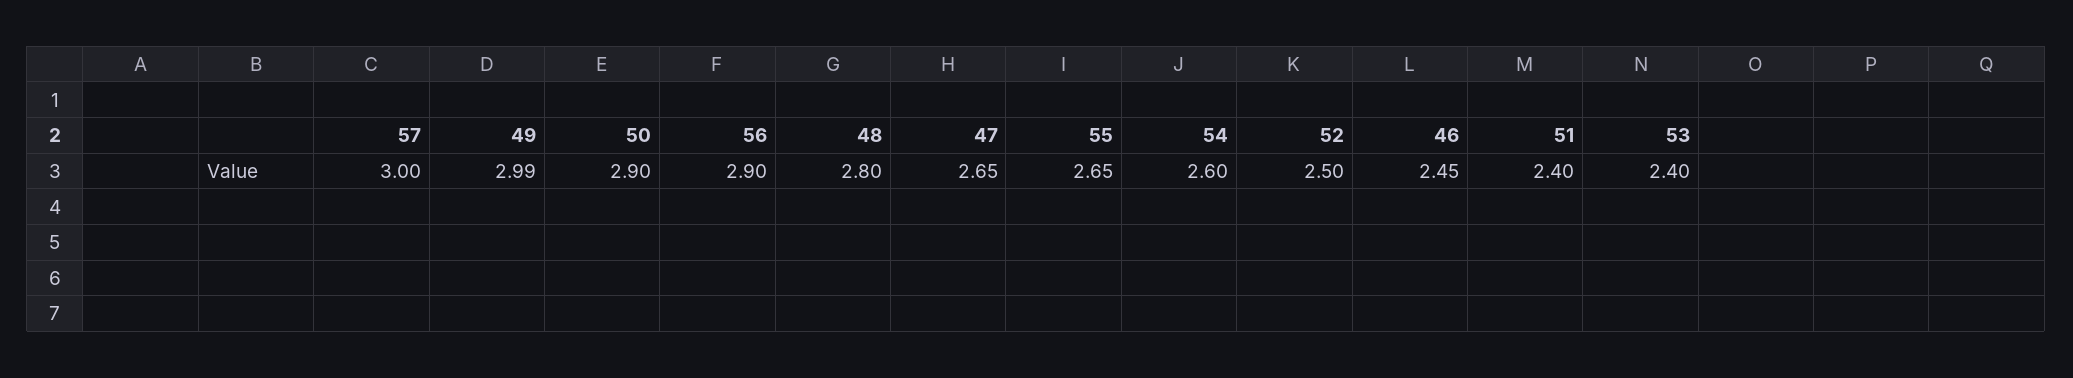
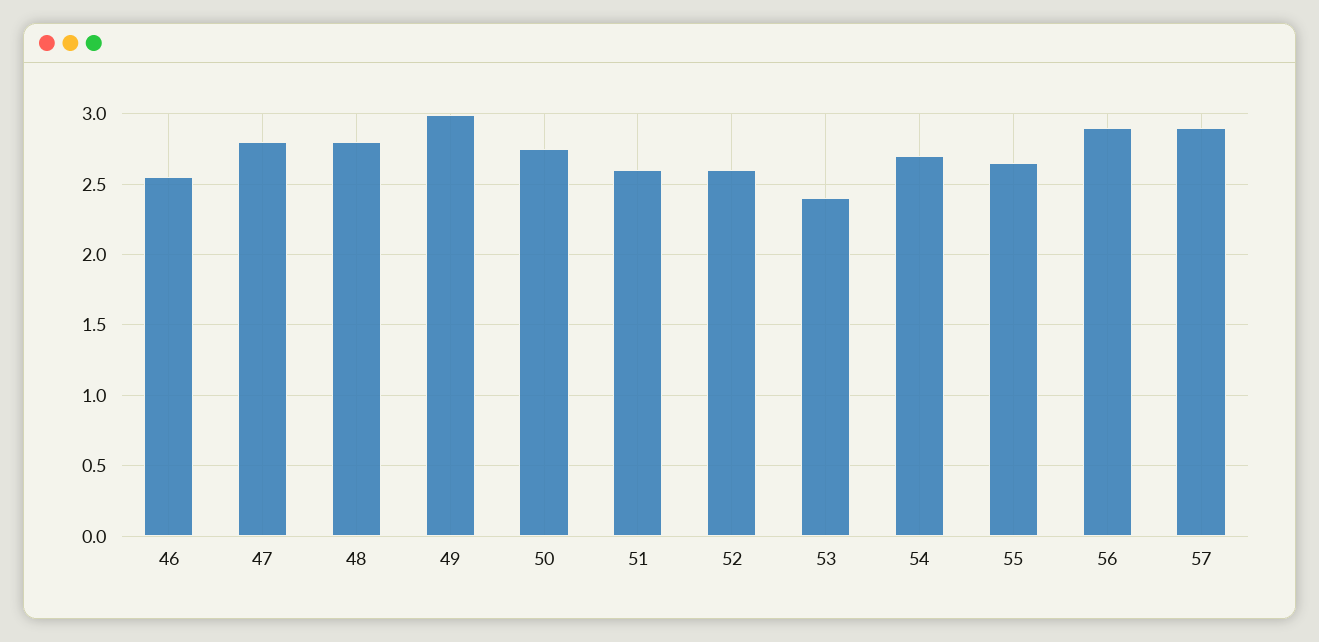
  {
-   "57": 3,
+   "57": 2.9,
    "49": 2.99,
-   "50": 2.9,
+   "50": 2.75,
    "56": 2.9,
    "48": 2.8,
-   "47": 2.65,
+   "47": 2.8,
    "55": 2.65,
-   "54": 2.6,
+   "54": 2.7,
-   "52": 2.5,
+   "52": 2.6,
-   "46": 2.45,
+   "46": 2.55,
-   "51": 2.4,
+   "51": 2.6,
    "53": 2.4
  }

